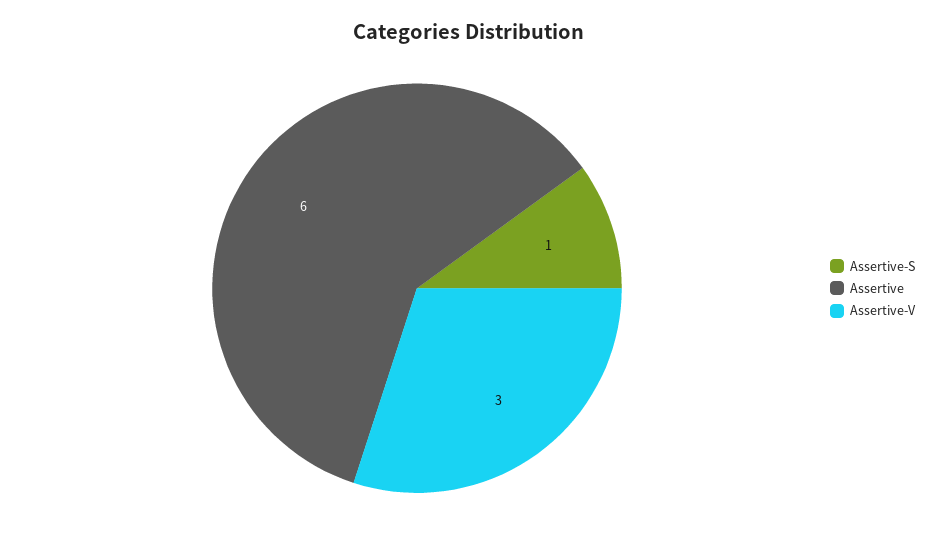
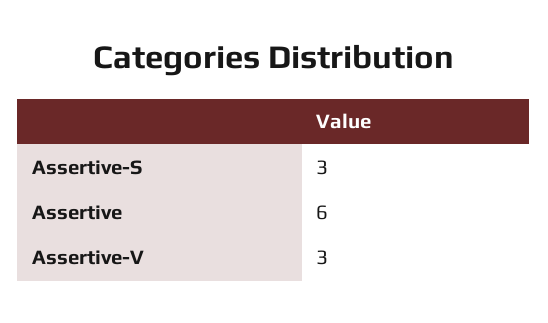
  {
-   "Assertive-S": 1,
+   "Assertive-S": 3,
    "Assertive": 6,
    "Assertive-V": 3
  }

